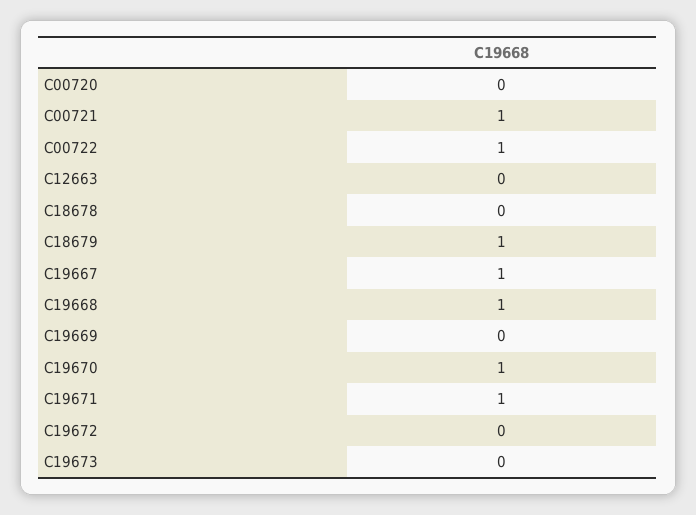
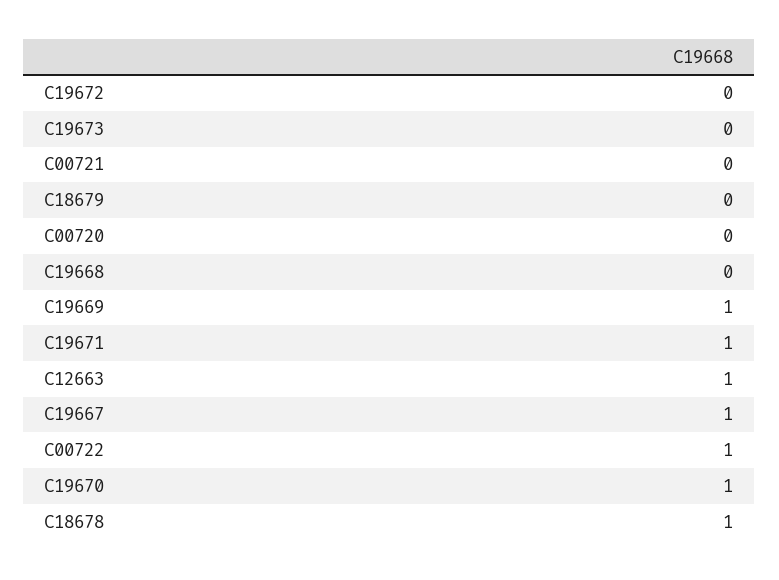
  {
    "C00720": 0,
-   "C00721": 1,
+   "C00721": 0,
    "C00722": 1,
-   "C12663": 0,
+   "C12663": 1,
-   "C18678": 0,
+   "C18678": 1,
-   "C18679": 1,
+   "C18679": 0,
    "C19667": 1,
-   "C19668": 1,
+   "C19668": 0,
-   "C19669": 0,
+   "C19669": 1,
    "C19670": 1,
    "C19671": 1,
    "C19672": 0,
    "C19673": 0
  }

